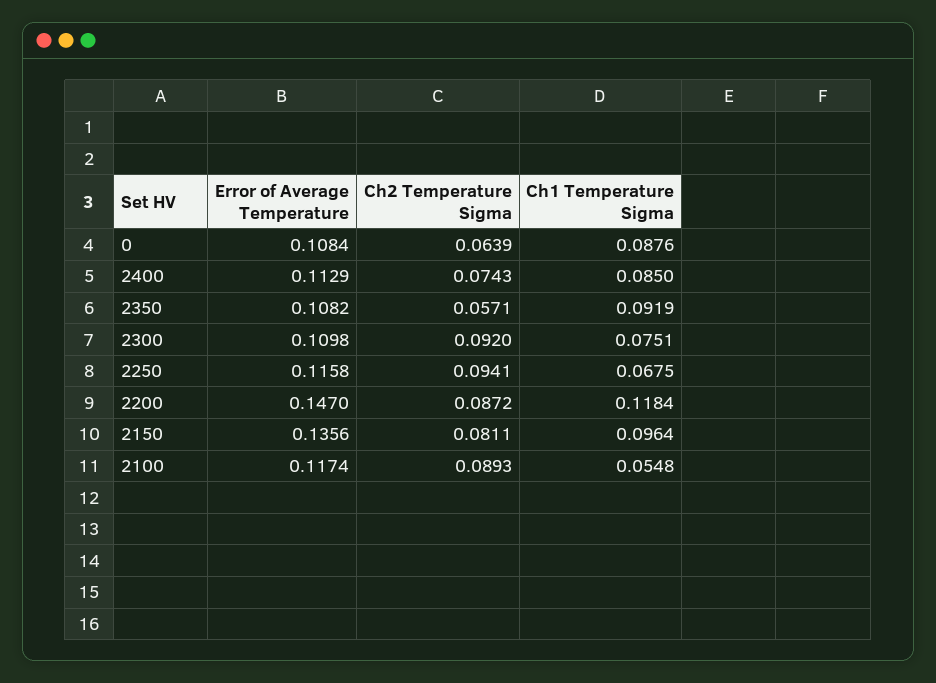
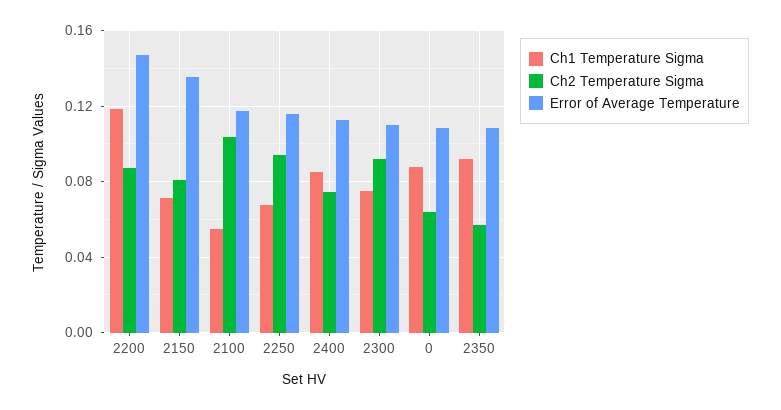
  {
    "Error of Average Temperature": {
      "0": 0.1084,
      "2400": 0.1129,
      "2350": 0.1082,
      "2300": 0.1098,
      "2250": 0.1158,
      "2200": 0.147,
      "2150": 0.1356,
      "2100": 0.1174
    },
    "Ch2 Temperature Sigma": {
      "0": 0.0639,
      "2400": 0.0743,
      "2350": 0.0571,
      "2300": 0.092,
      "2250": 0.0941,
      "2200": 0.0872,
      "2150": 0.0811,
-     "2100": 0.0893
+     "2100": 0.105
    },
    "Ch1 Temperature Sigma": {
      "0": 0.0876,
      "2400": 0.085,
      "2350": 0.0919,
      "2300": 0.0751,
      "2250": 0.0675,
      "2200": 0.1184,
-     "2150": 0.0964,
+     "2150": 0.07,
      "2100": 0.0548
    }
  }

